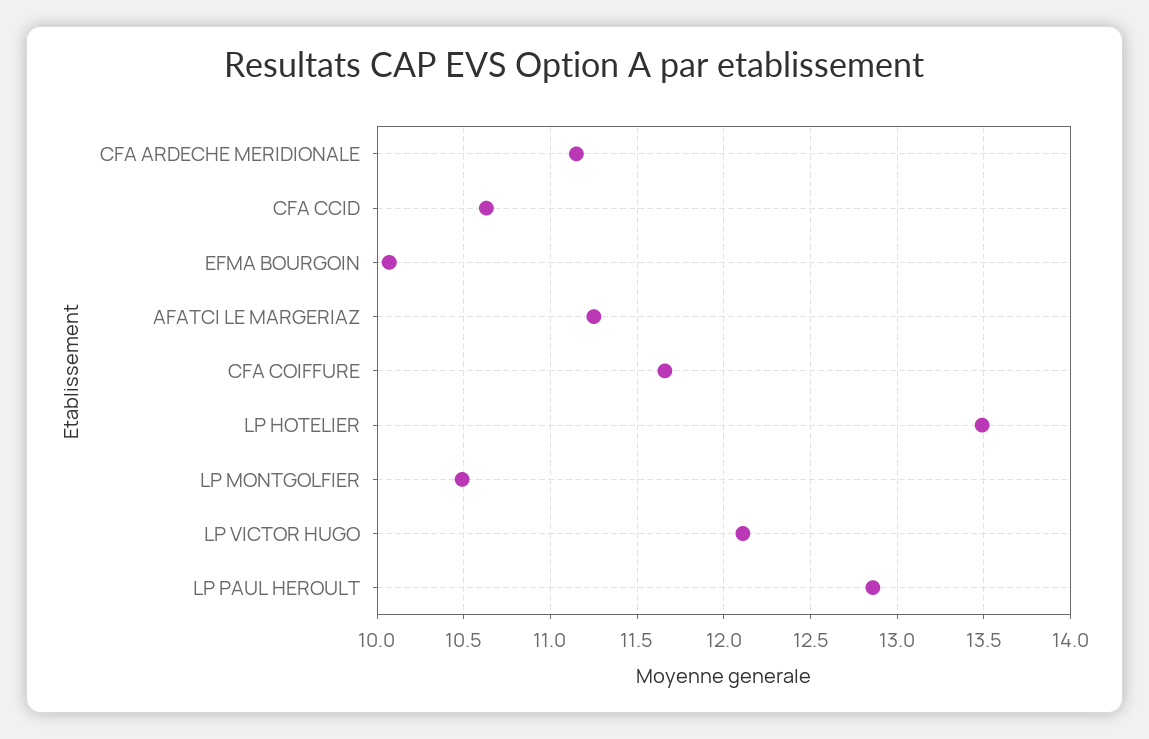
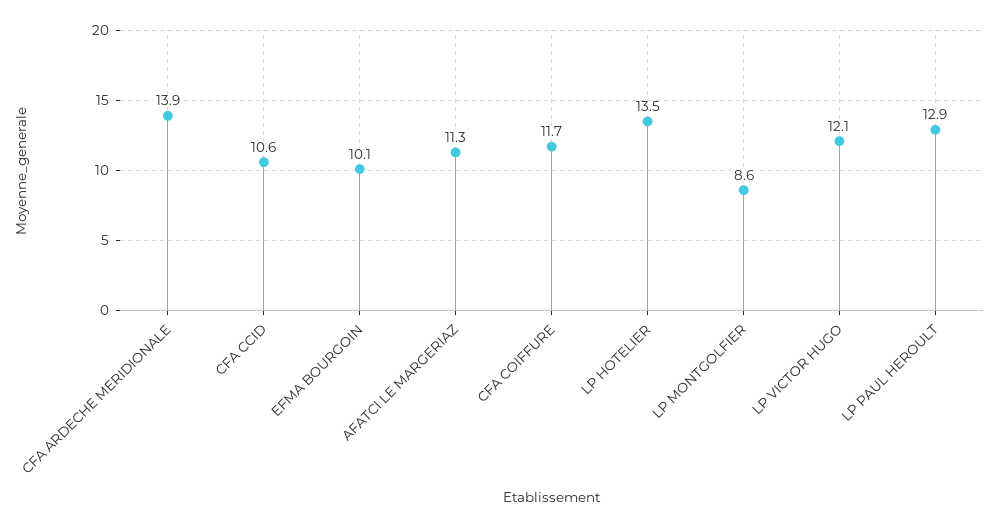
  {
-   "CFA ARDECHE MERIDIONALE": 11.15,
+   "CFA ARDECHE MERIDIONALE": 13.9,
    "CFA CCID": 10.6,
    "EFMA BOURGOIN": 10.1,
    "AFATCI LE MARGERIAZ": 11.3,
    "CFA COIFFURE": 11.7,
    "LP HOTELIER": 13.5,
-   "LP MONTGOLFIER": 10.5,
+   "LP MONTGOLFIER": 8.6,
    "LP VICTOR HUGO": 12.1,
    "LP PAUL HEROULT": 12.9
  }

